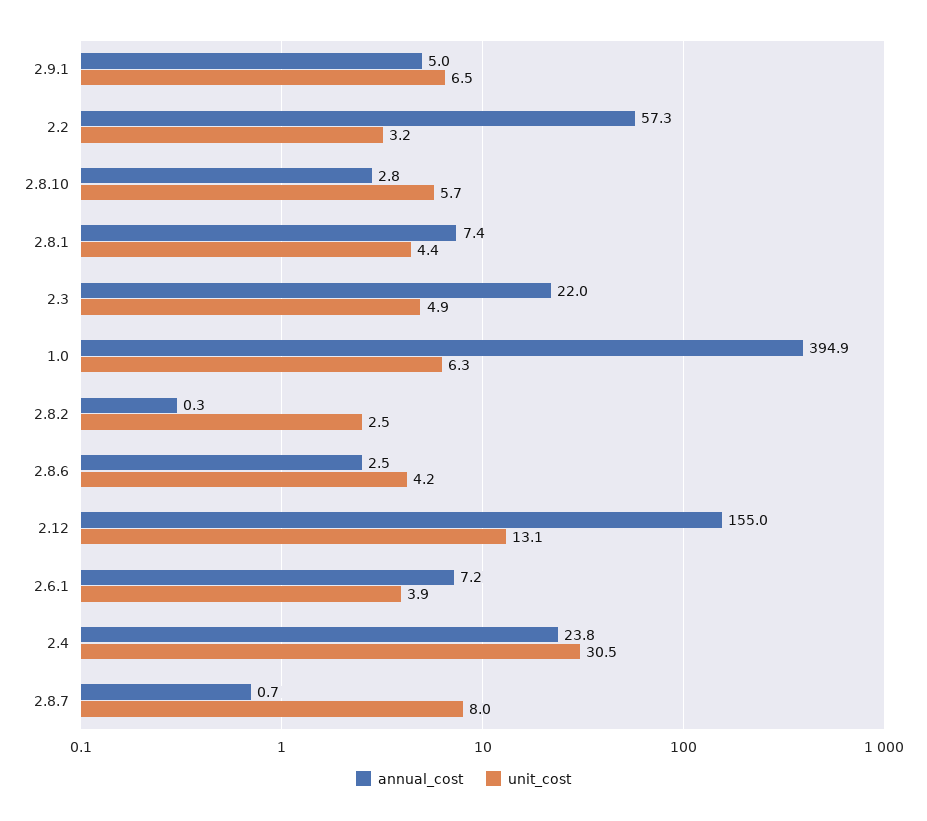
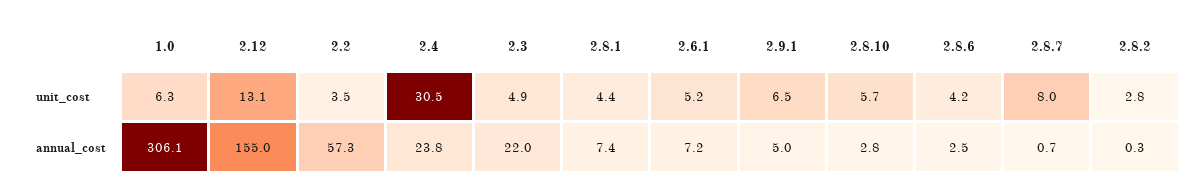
  {
    "annual_cost": {
      "2.9.1": 5,
      "2.2": 57.3,
      "2.8.10": 2.8,
      "2.8.1": 7.4,
      "2.3": 22,
-     "1.0": 394.9,
+     "1.0": 306.1,
      "2.8.2": 0.3,
      "2.8.6": 2.5,
      "2.12": 155,
      "2.6.1": 7.2,
      "2.4": 23.8,
      "2.8.7": 0.7
    },
    "unit_cost": {
      "2.9.1": 6.5,
-     "2.2": 3.2,
+     "2.2": 3.5,
      "2.8.10": 5.7,
      "2.8.1": 4.4,
      "2.3": 4.9,
      "1.0": 6.3,
-     "2.8.2": 2.5,
+     "2.8.2": 2.8,
      "2.8.6": 4.2,
      "2.12": 13.1,
-     "2.6.1": 3.9,
+     "2.6.1": 5.2,
      "2.4": 30.5,
      "2.8.7": 8
    }
  }

